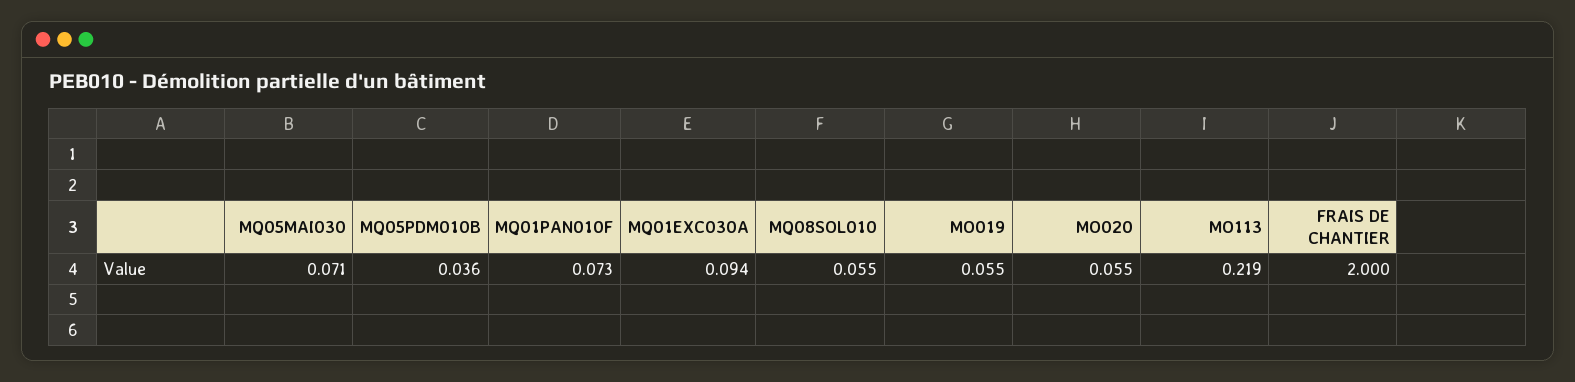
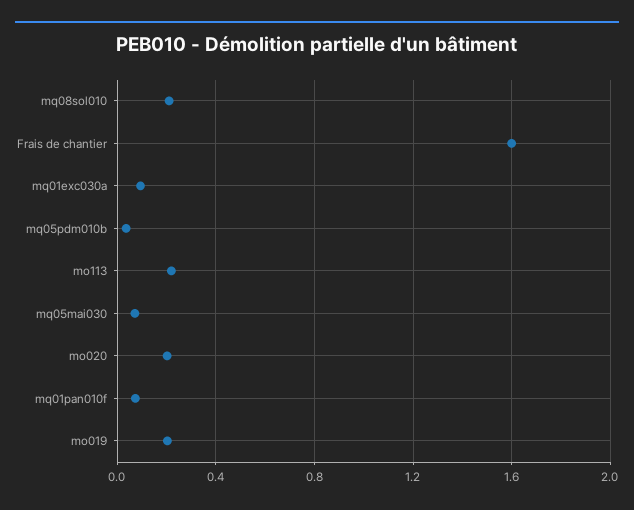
  {
    "MQ05MAI030": 0.071,
    "MQ05PDM010B": 0.036,
    "MQ01PAN010F": 0.073,
    "MQ01EXC030A": 0.094,
-   "MQ08SOL010": 0.055,
+   "MQ08SOL010": 0.2,
-   "MO019": 0.055,
+   "MO019": 0.2,
-   "MO020": 0.055,
+   "MO020": 0.2,
    "MO113": 0.219,
-   "FRAIS DE CHANTIER": 2
+   "FRAIS DE CHANTIER": 1.6
  }

